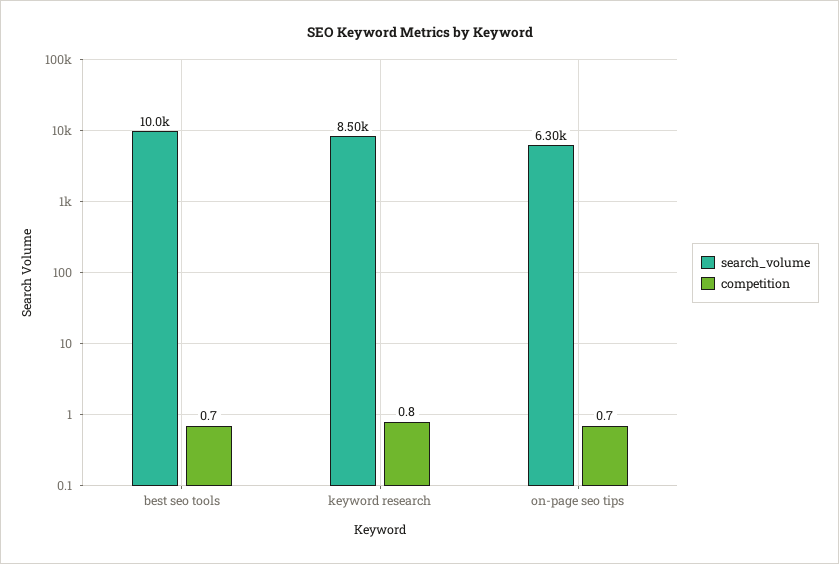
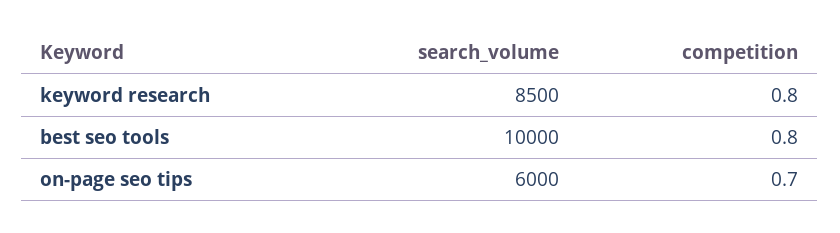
  {
    "search_volume": {
      "best seo tools": 10000,
      "keyword research": 8500,
-     "on-page seo tips": 6300
+     "on-page seo tips": 6000
    },
    "competition": {
-     "best seo tools": 0.7,
+     "best seo tools": 0.8,
      "keyword research": 0.8,
      "on-page seo tips": 0.7
    }
  }

